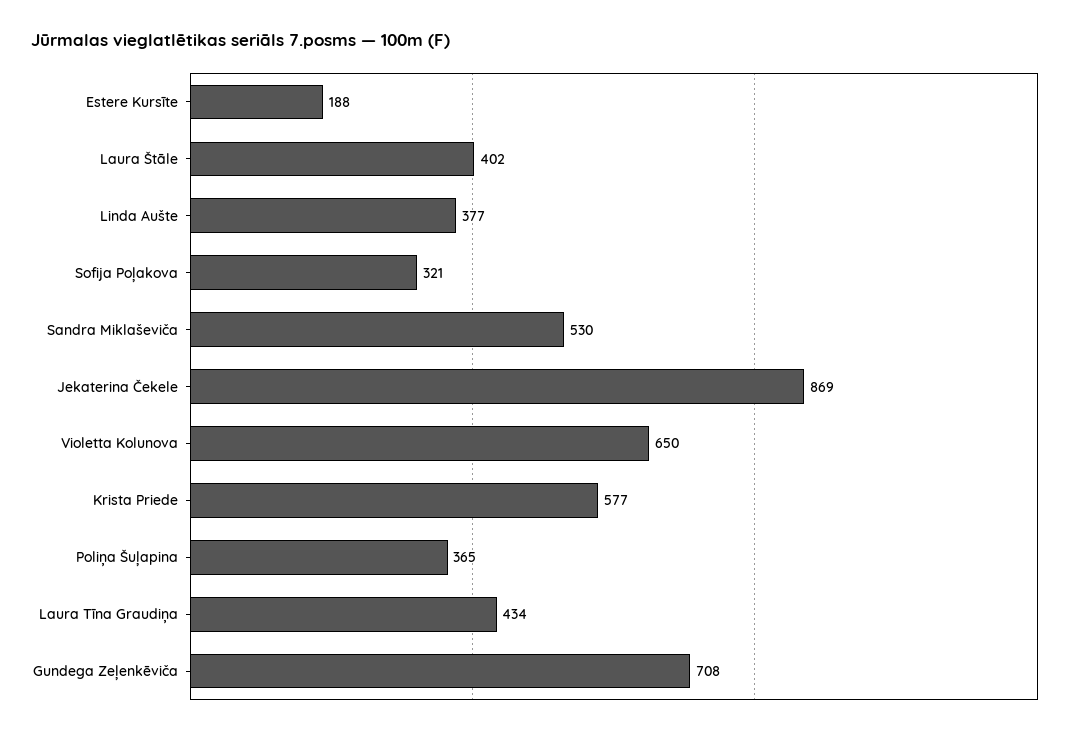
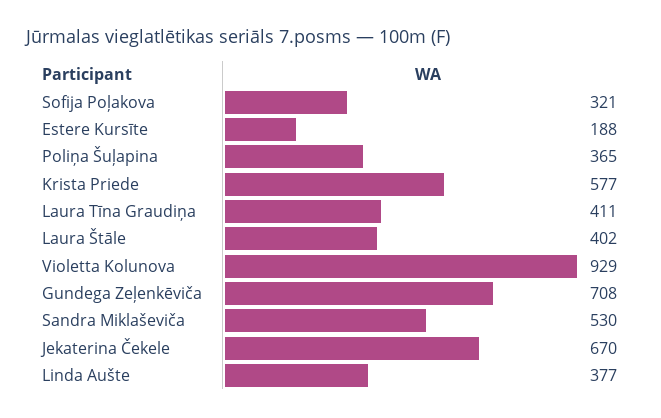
  {
    "Estere Kursīte": 188,
    "Laura Štāle": 402,
    "Linda Aušte": 377,
    "Sofija Poļakova": 321,
    "Sandra Miklaševiča": 530,
-   "Jekaterina Čekele": 869,
+   "Jekaterina Čekele": 670,
-   "Violetta Kolunova": 650,
+   "Violetta Kolunova": 929,
    "Krista Priede": 577,
    "Poliņa Šuļapina": 365,
-   "Laura Tīna Graudiņa": 434,
+   "Laura Tīna Graudiņa": 411,
    "Gundega Zeļenkēviča": 708
  }

